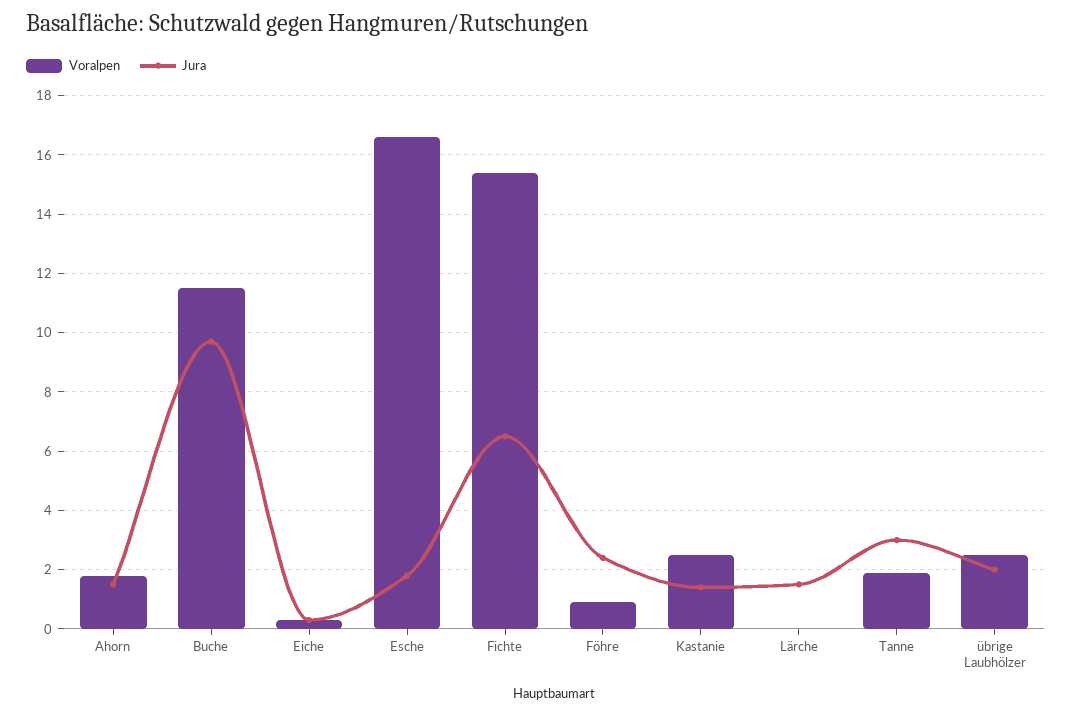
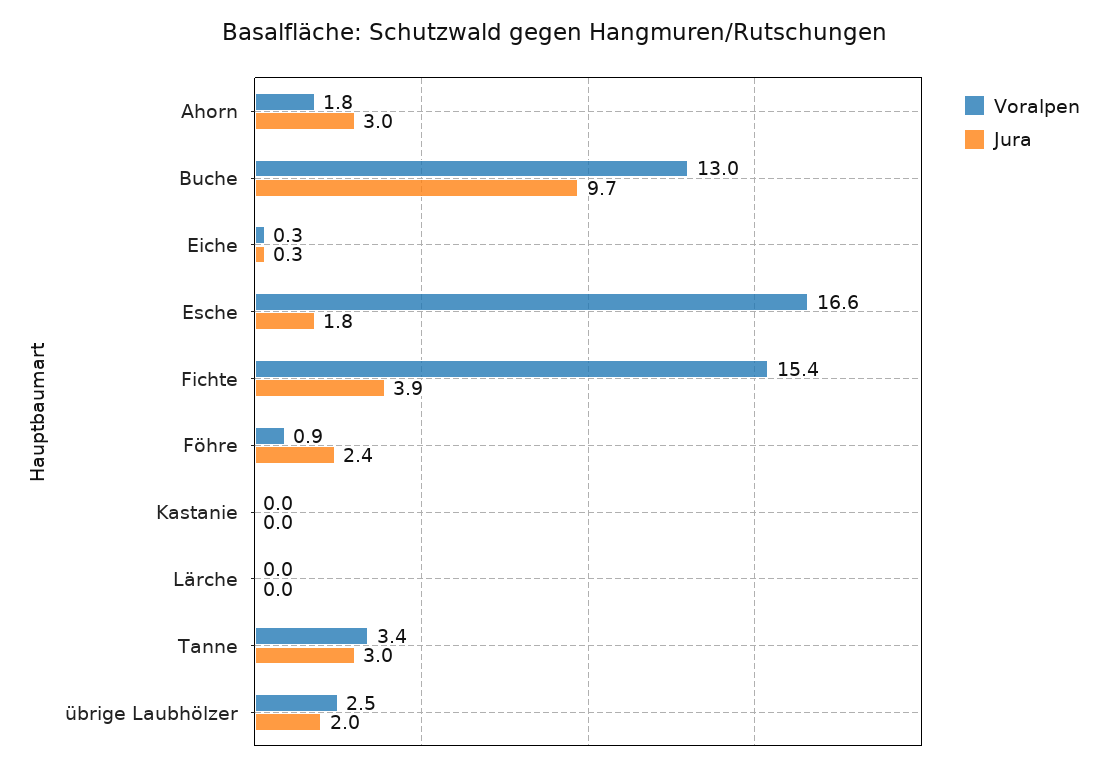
  {
    "Voralpen": {
      "Ahorn": 1.8,
-     "Buche": 11.5,
+     "Buche": 13,
      "Eiche": 0.3,
      "Esche": 16.6,
      "Fichte": 15.4,
      "Föhre": 0.9,
-     "Kastanie": 2.5,
+     "Kastanie": 0,
      "Lärche": 0,
-     "Tanne": 2,
+     "Tanne": 3.4,
      "übrige Laubhölzer": 2.5
    },
    "Jura": {
-     "Ahorn": 1.5,
+     "Ahorn": 3,
      "Buche": 9.7,
      "Eiche": 0.3,
      "Esche": 1.8,
-     "Fichte": 6.5,
+     "Fichte": 3.9,
      "Föhre": 2.4,
-     "Kastanie": 1.5,
+     "Kastanie": 0,
-     "Lärche": 1.5,
+     "Lärche": 0,
      "Tanne": 3,
      "übrige Laubhölzer": 2
    }
  }

